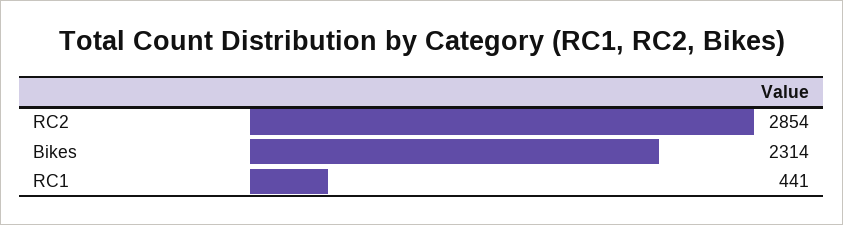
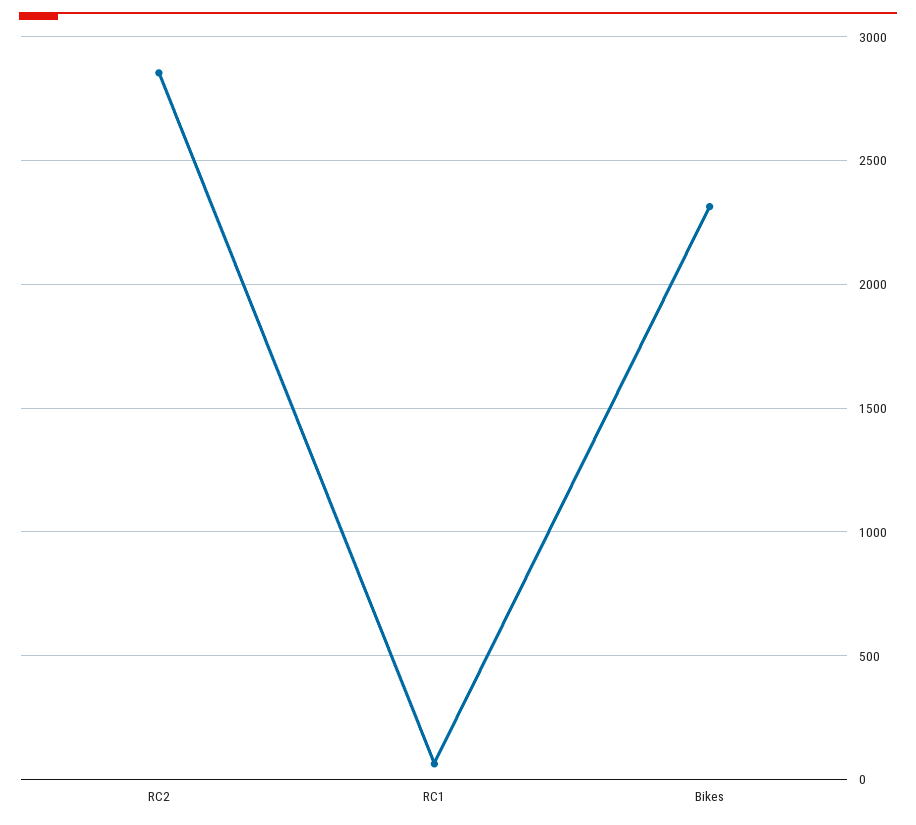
  {
    "RC2": 2854,
    "Bikes": 2314,
-   "RC1": 441
+   "RC1": 50
  }

